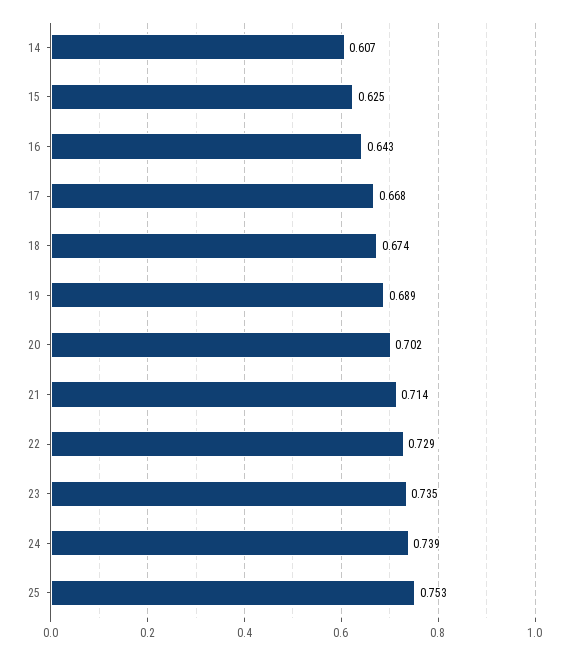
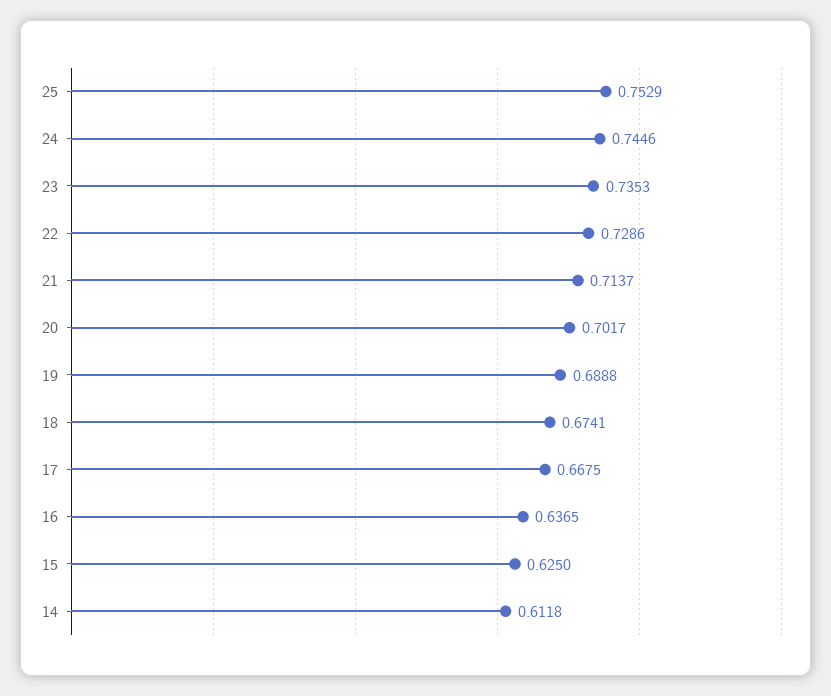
  {
-   "14": 0.607,
+   "14": 0.6118,
    "15": 0.625,
-   "16": 0.643,
+   "16": 0.6365,
    "17": 0.6675,
    "18": 0.6741,
    "19": 0.6888,
    "20": 0.7017,
    "21": 0.7137,
    "22": 0.7286,
    "23": 0.7353,
-   "24": 0.739,
+   "24": 0.7446,
    "25": 0.7529
  }

